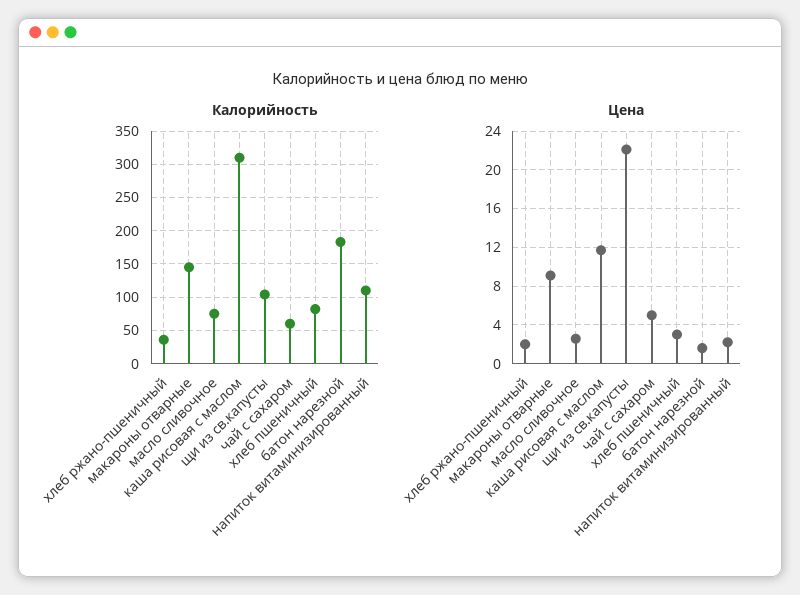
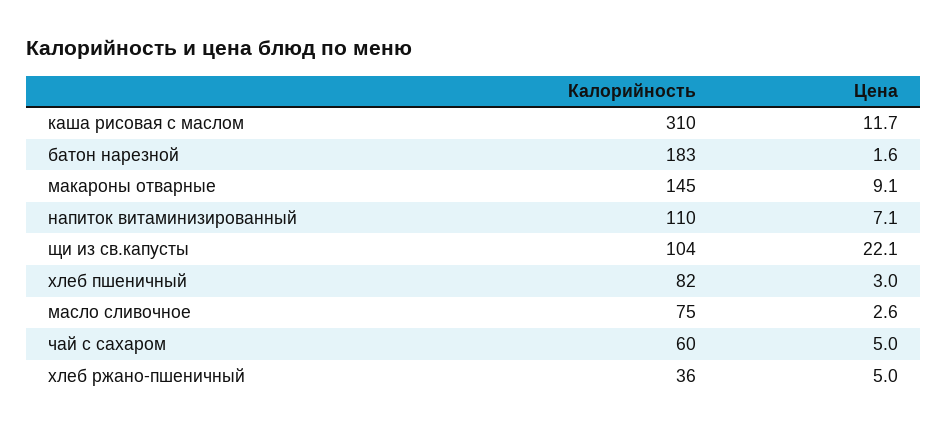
  {
    "Калорийность": {
      "хлеб ржано-пшеничный": 36,
      "макароны отварные": 145,
      "масло сливочное": 75,
      "каша рисовая с маслом": 310,
      "щи из св.капусты": 104,
      "чай с сахаром": 60,
      "хлеб пшеничный": 82,
      "батон нарезной": 183,
      "напиток витаминизированный": 110
    },
    "Цена": {
-     "хлеб ржано-пшеничный": 2,
+     "хлеб ржано-пшеничный": 5,
      "макароны отварные": 9.1,
      "масло сливочное": 2.6,
      "каша рисовая с маслом": 11.7,
      "щи из св.капусты": 22.1,
      "чай с сахаром": 5,
      "хлеб пшеничный": 3,
      "батон нарезной": 1.6,
-     "напиток витаминизированный": 2
+     "напиток витаминизированный": 7.1
    }
  }

